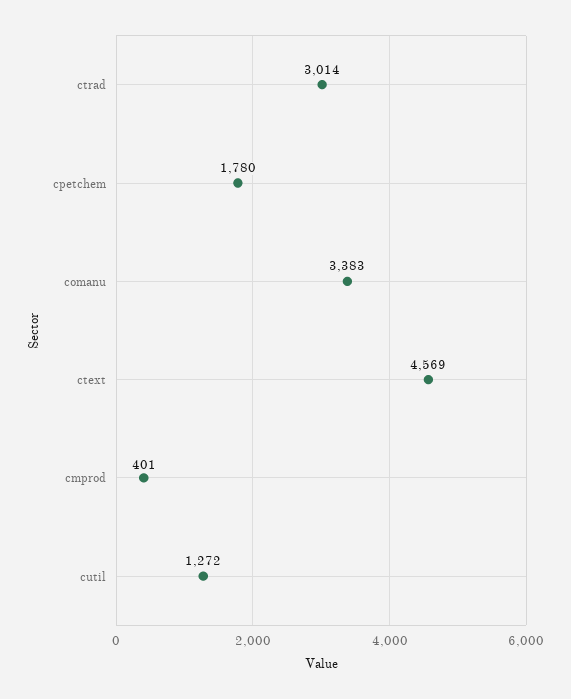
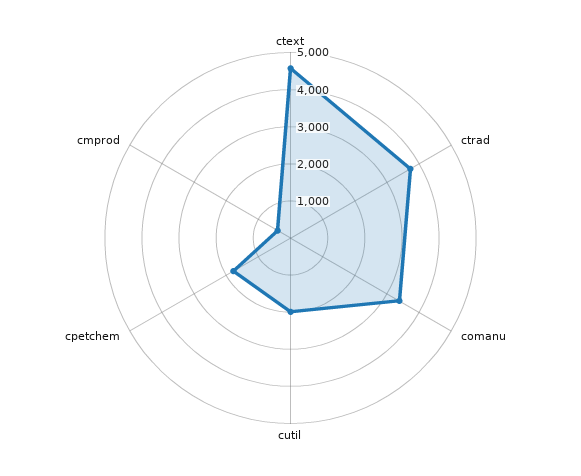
  {
-   "ctrad": 3014,
+   "ctrad": 3750,
    "cpetchem": 1780,
    "comanu": 3383,
    "ctext": 4569,
    "cmprod": 401,
-   "cutil": 1272
+   "cutil": 2000
  }

